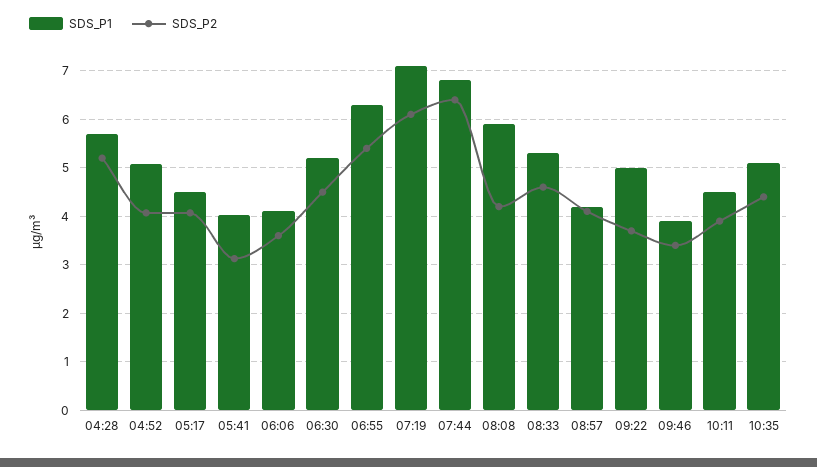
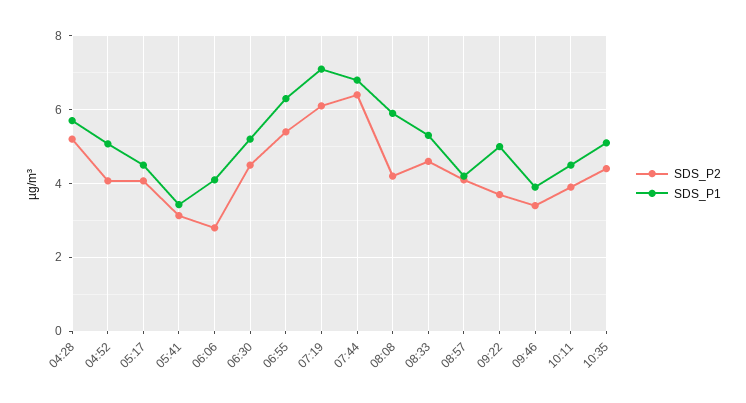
  {
    "SDS_P1": {
      "04:28": 5.8,
      "04:52": 5,
      "05:17": 4.6,
-     "05:41": 4,
+     "05:41": 3.4,
      "06:06": 4.2,
      "06:30": 5.2,
      "06:55": 6.4,
      "07:19": 7.2,
      "07:44": 6.8,
      "08:08": 6,
      "08:33": 5.4,
      "08:57": 4.2,
      "09:22": 5,
      "09:46": 4,
      "10:11": 4.6,
      "10:35": 5.2
    },
    "SDS_P2": {
      "04:28": 5.2,
      "04:52": 4,
      "05:17": 4,
      "05:41": 3.2,
-     "06:06": 3.6,
+     "06:06": 2.8,
      "06:30": 4.6,
      "06:55": 5.4,
      "07:19": 6.2,
      "07:44": 6.4,
      "08:08": 4.2,
      "08:33": 4.6,
      "08:57": 4.2,
      "09:22": 3.8,
      "09:46": 3.4,
      "10:11": 4,
      "10:35": 4.4
    }
  }

